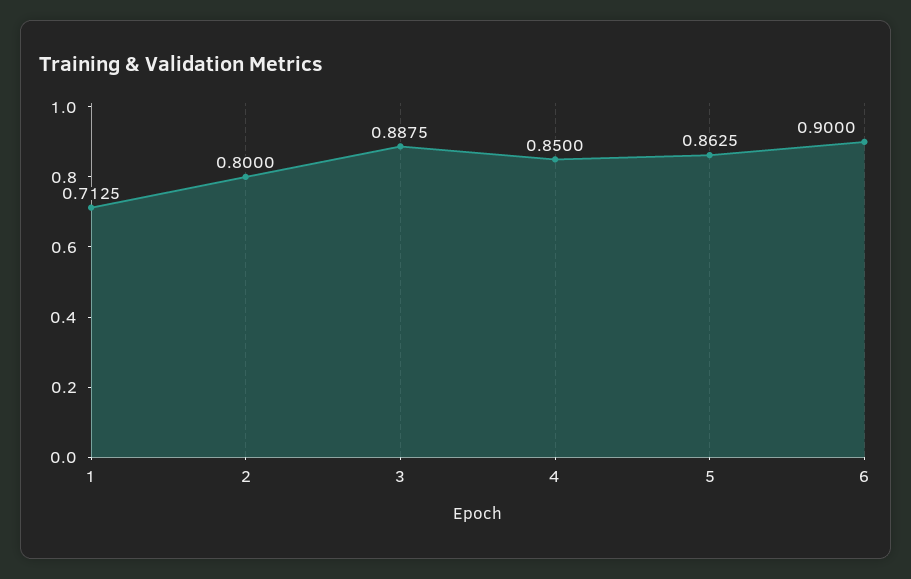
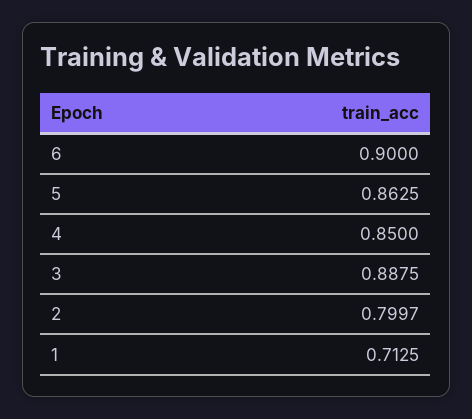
  {
    "1": 0.7125,
-   "2": 0.8,
+   "2": 0.7997,
    "3": 0.8875,
    "4": 0.85,
    "5": 0.8625,
    "6": 0.9
  }

